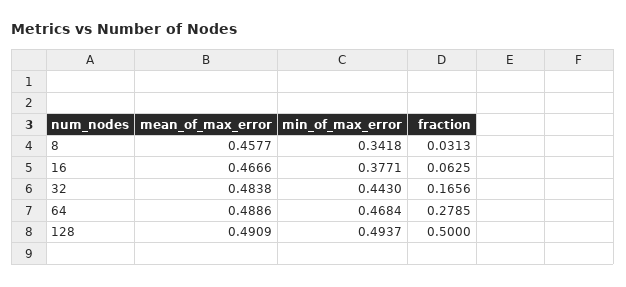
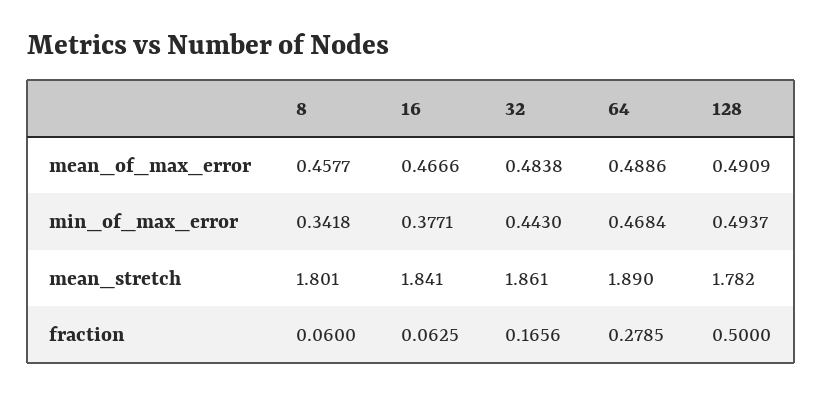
  {
    "mean_of_max_error": {
      "8": 0.4577,
      "16": 0.4666,
      "32": 0.4838,
      "64": 0.4886,
      "128": 0.4909
    },
    "min_of_max_error": {
      "8": 0.3418,
      "16": 0.3771,
      "32": 0.443,
      "64": 0.4684,
      "128": 0.4937
    },
    "fraction": {
-     "8": 0.0313,
+     "8": 0.06,
      "16": 0.0625,
      "32": 0.1656,
      "64": 0.2785,
      "128": 0.5
-   }
+   },
+   "mean_stretch": {
+     "8": 1.801,
+     "16": 1.841,
+     "32": 1.861,
+     "64": 1.89,
+     "128": 1.782
+   }
  }

